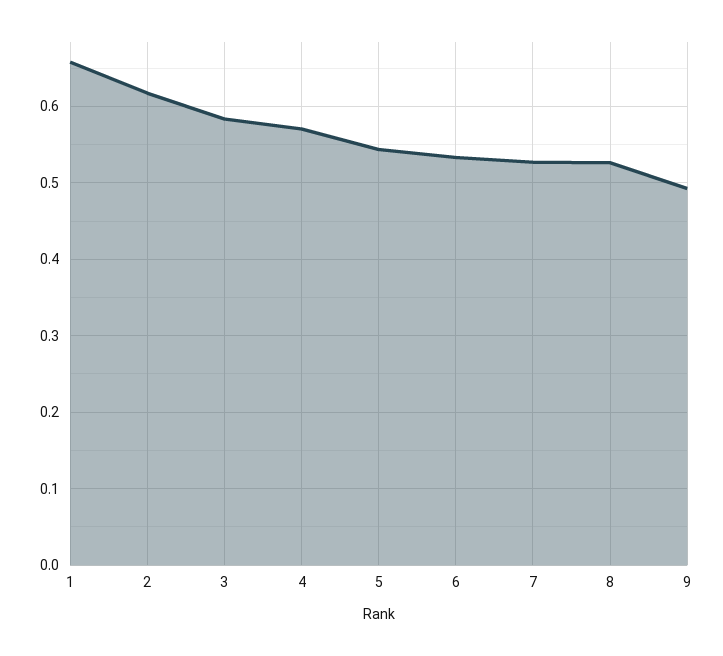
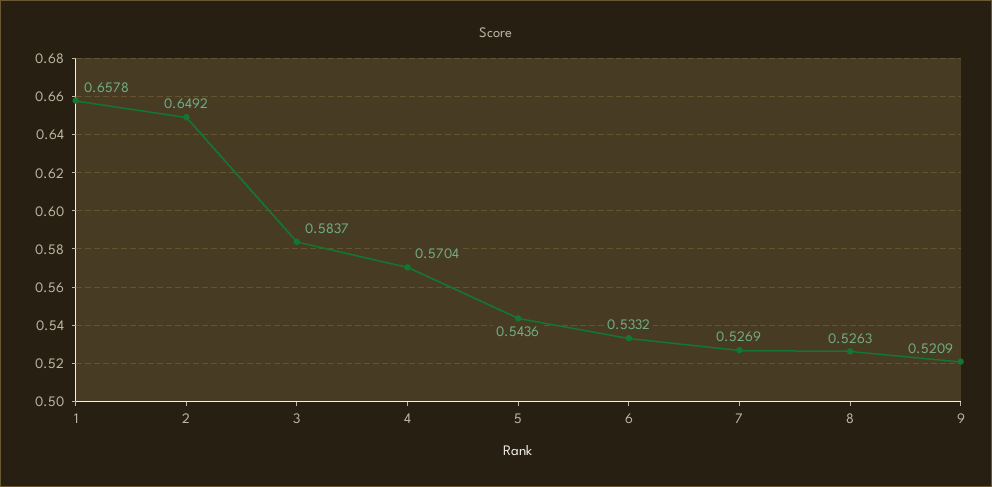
  {
    "1": 0.6578,
-   "2": 0.62,
+   "2": 0.6492,
    "3": 0.5837,
    "4": 0.5704,
    "5": 0.5436,
    "6": 0.5332,
    "7": 0.5269,
    "8": 0.5263,
-   "9": 0.49
+   "9": 0.5209
  }

